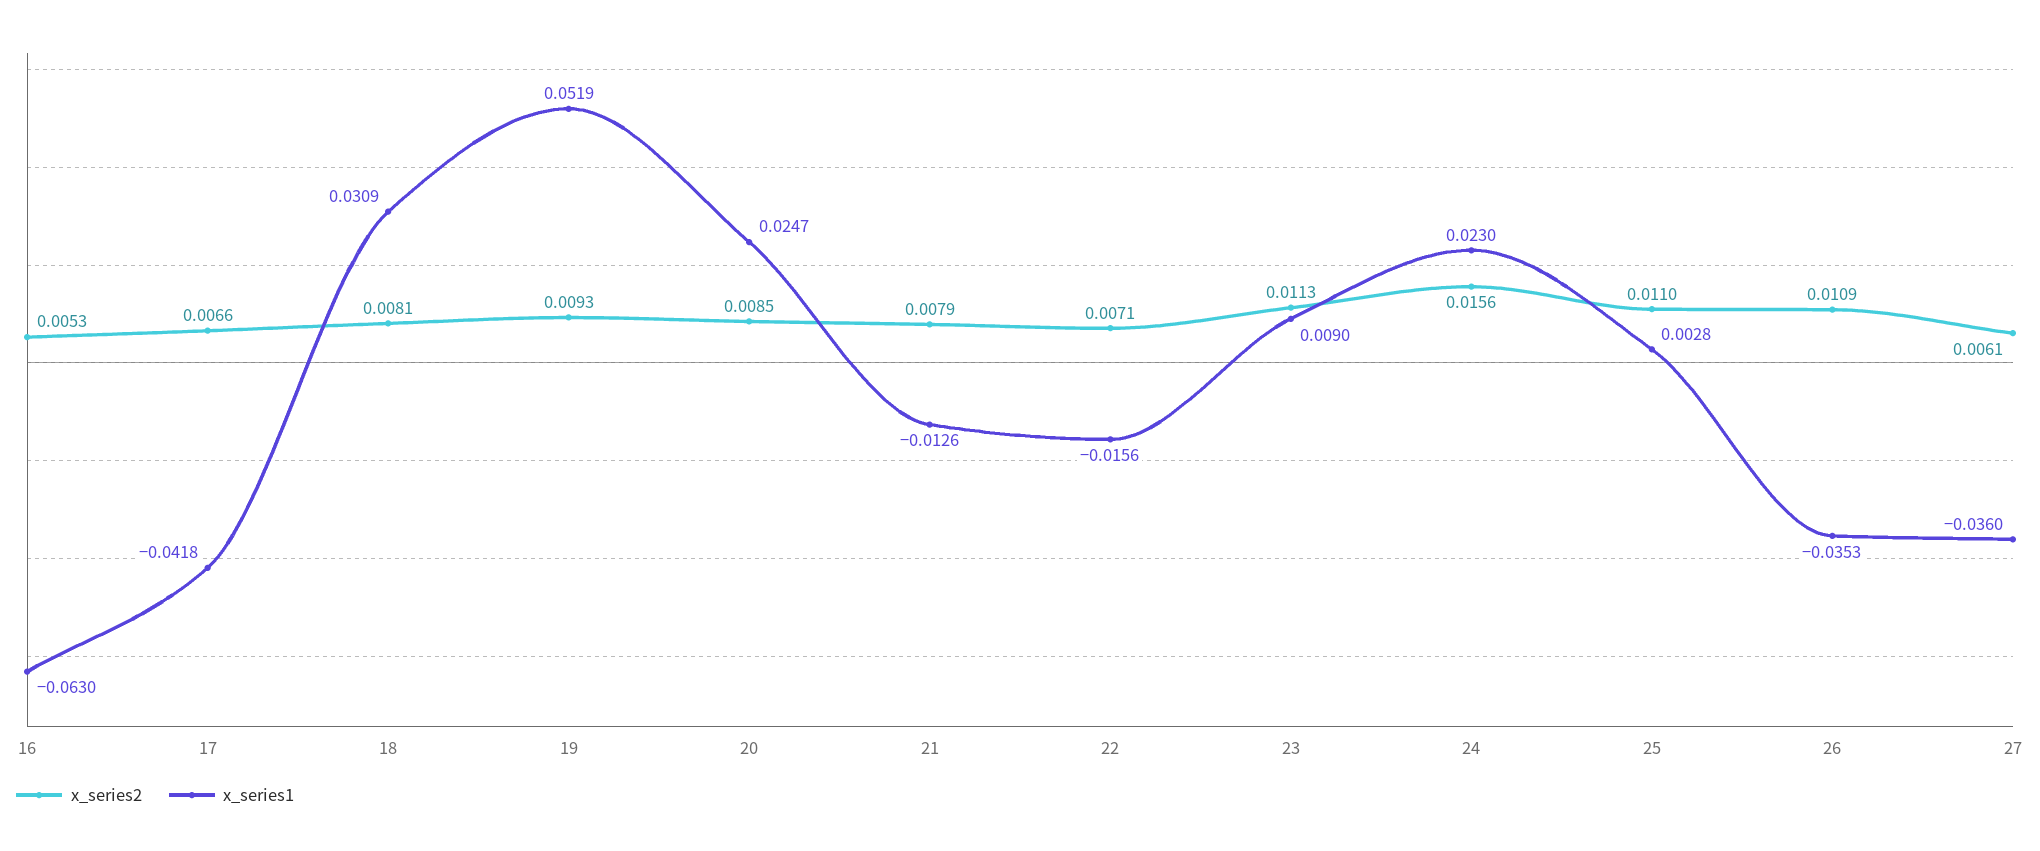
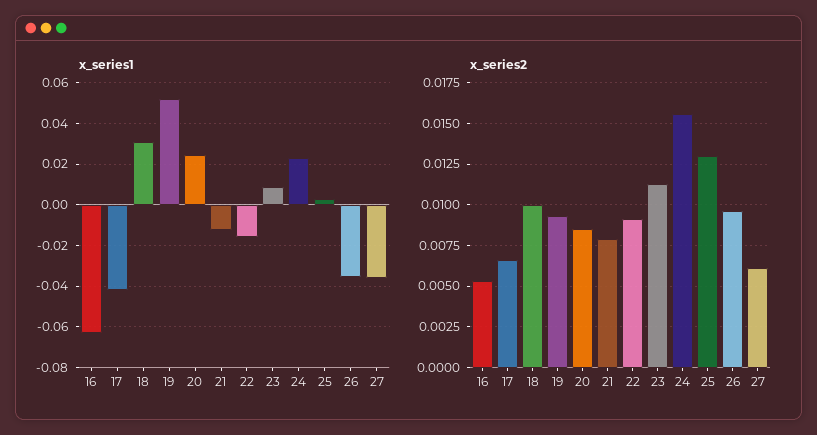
  {
    "x_series2": {
      "16": 0.0053,
      "17": 0.0066,
-     "18": 0.0081,
+     "18": 0.01,
      "19": 0.0093,
      "20": 0.0085,
      "21": 0.0079,
-     "22": 0.0071,
+     "22": 0.009,
      "23": 0.0113,
      "24": 0.0156,
-     "25": 0.011,
+     "25": 0.013,
-     "26": 0.0109,
+     "26": 0.0095,
      "27": 0.0061
    },
    "x_series1": {
      "16": -0.063,
      "17": -0.0418,
      "18": 0.0309,
      "19": 0.0519,
      "20": 0.0247,
      "21": -0.0126,
      "22": -0.0156,
      "23": 0.009,
      "24": 0.023,
      "25": 0.0028,
      "26": -0.0353,
      "27": -0.036
    }
  }

